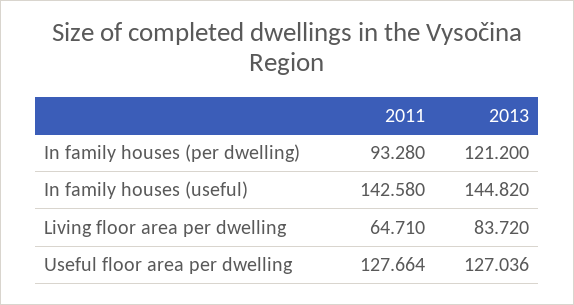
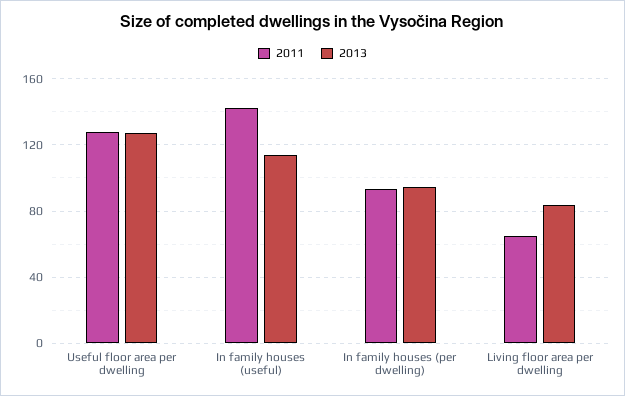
  {
    "2011": {
      "In family houses (per dwelling)": 93.28,
      "In family houses (useful)": 142.58,
      "Living floor area per dwelling": 64.71,
      "Useful floor area per dwelling": 127.664
    },
    "2013": {
-     "In family houses (per dwelling)": 121.2,
+     "In family houses (per dwelling)": 95,
-     "In family houses (useful)": 144.82,
+     "In family houses (useful)": 115,
      "Living floor area per dwelling": 83.72,
      "Useful floor area per dwelling": 127.036
    }
  }

